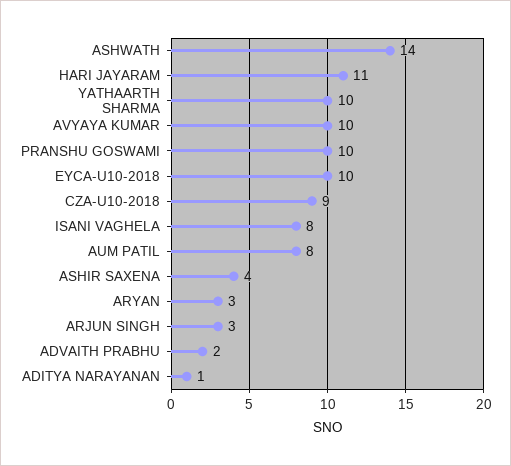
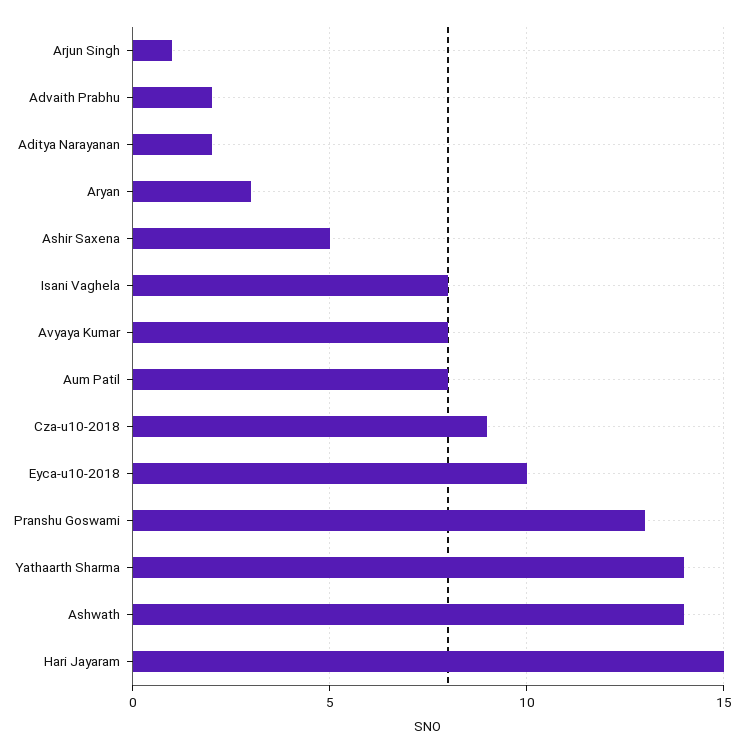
  {
    "ASHWATH": 14,
-   "HARI JAYARAM": 11,
+   "HARI JAYARAM": 15,
-   "YATHAARTH SHARMA": 10,
+   "YATHAARTH SHARMA": 14,
-   "AVYAYA KUMAR": 10,
+   "AVYAYA KUMAR": 8,
-   "PRANSHU GOSWAMI": 10,
+   "PRANSHU GOSWAMI": 13,
    "EYCA-U10-2018": 10,
    "CZA-U10-2018": 9,
    "ISANI VAGHELA": 8,
    "AUM PATIL": 8,
-   "ASHIR SAXENA": 4,
+   "ASHIR SAXENA": 5,
    "ARYAN": 3,
-   "ARJUN SINGH": 3,
+   "ARJUN SINGH": 1,
    "ADVAITH PRABHU": 2,
-   "ADITYA NARAYANAN": 1
+   "ADITYA NARAYANAN": 2
  }

